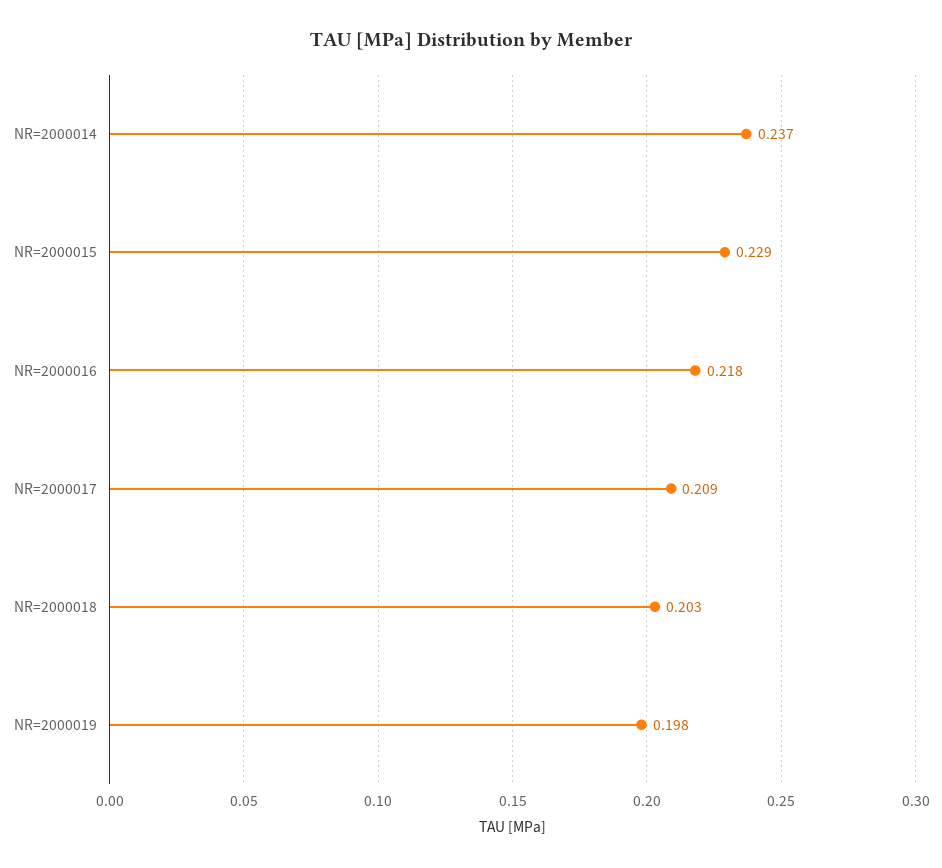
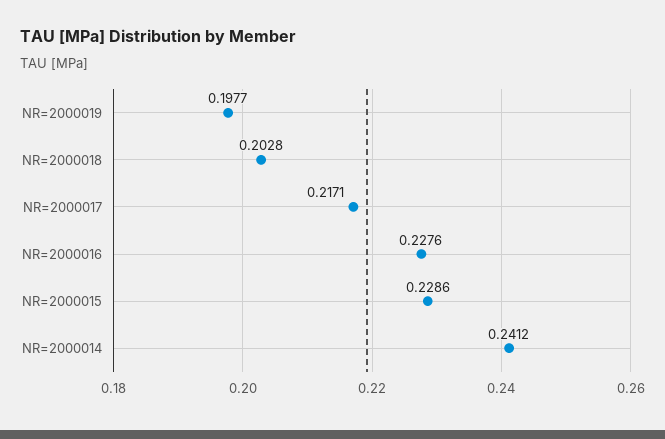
  {
-   "NR=2000014": 0.237,
+   "NR=2000014": 0.2412,
    "NR=2000015": 0.2286,
-   "NR=2000016": 0.218,
+   "NR=2000016": 0.2276,
-   "NR=2000017": 0.209,
+   "NR=2000017": 0.2171,
    "NR=2000018": 0.2028,
    "NR=2000019": 0.1977
  }

